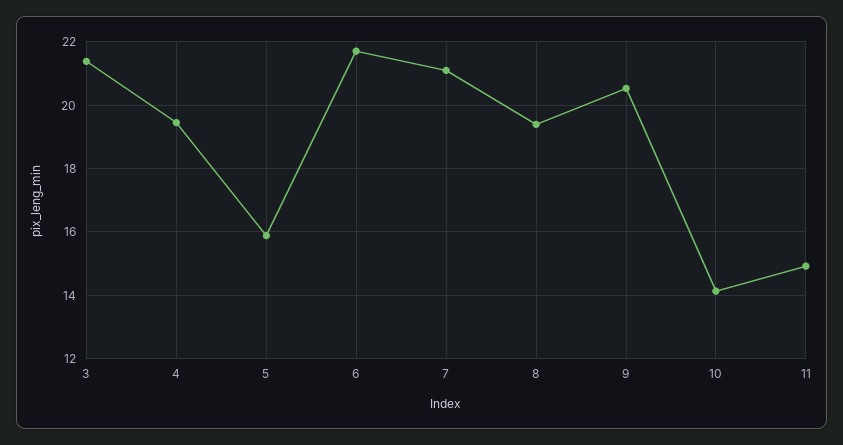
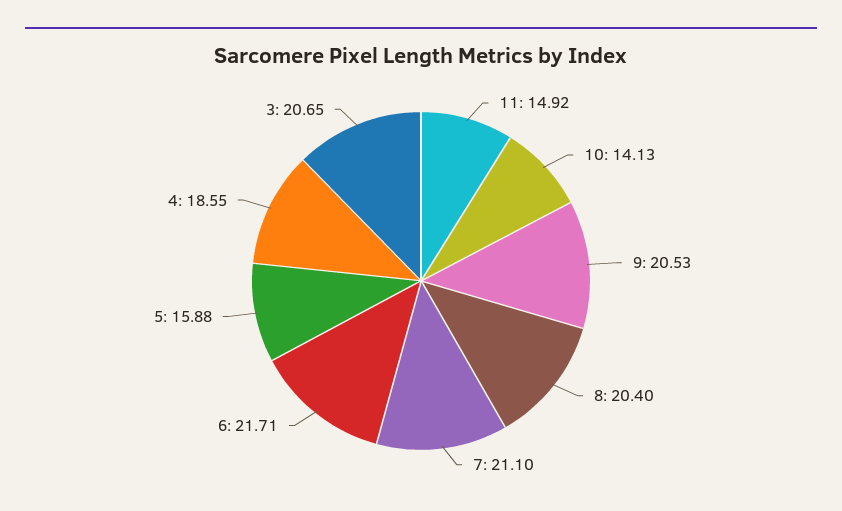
  {
-   "3": 21.4,
+   "3": 20.65,
-   "4": 19.4,
+   "4": 18.55,
    "5": 15.88,
    "6": 21.71,
    "7": 21.1,
-   "8": 19.4,
+   "8": 20.4,
    "9": 20.53,
    "10": 14.13,
    "11": 14.92
  }

